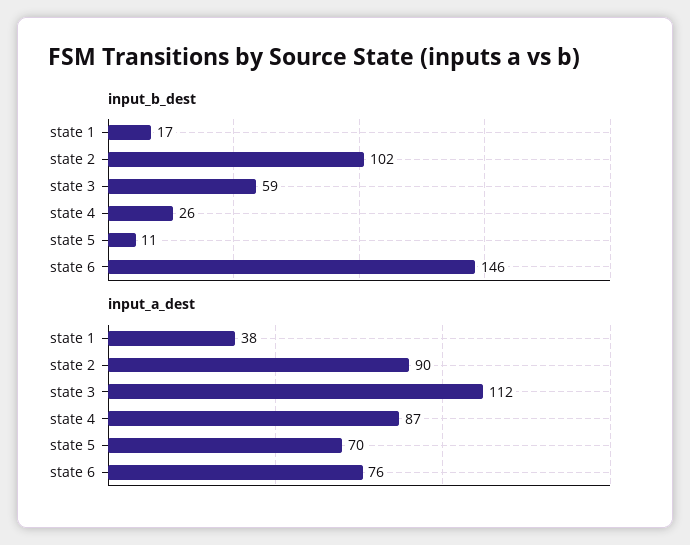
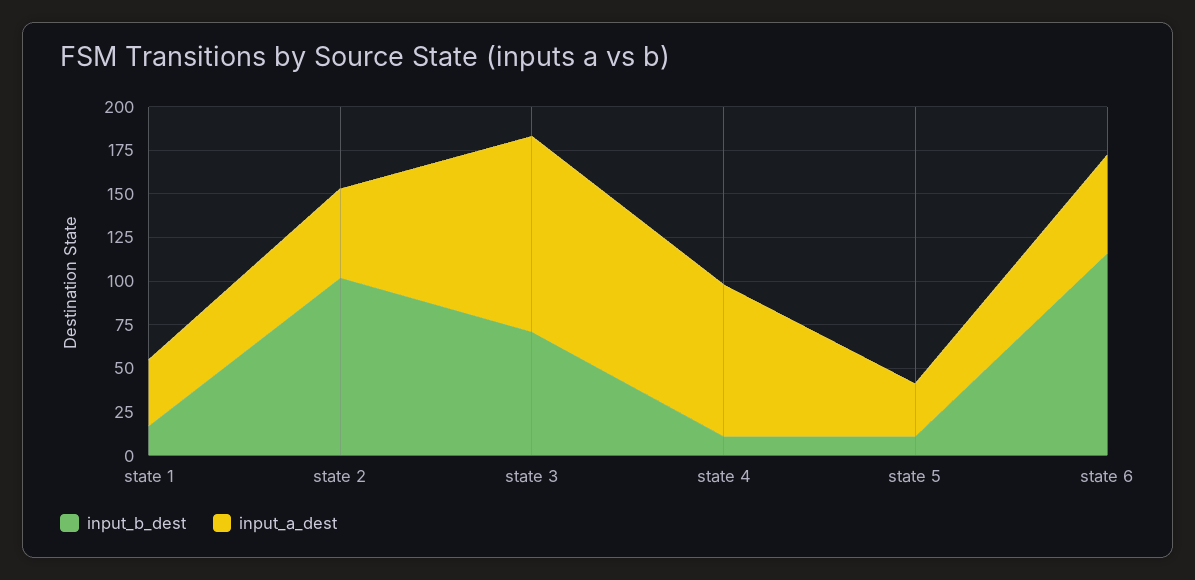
  {
    "input_b_dest": {
      "state 1": 17,
      "state 2": 102,
-     "state 3": 59,
+     "state 3": 70,
-     "state 4": 26,
+     "state 4": 10,
      "state 5": 11,
-     "state 6": 146
+     "state 6": 115
    },
    "input_a_dest": {
      "state 1": 38,
-     "state 2": 90,
+     "state 2": 50,
      "state 3": 112,
      "state 4": 87,
-     "state 5": 70,
+     "state 5": 30,
-     "state 6": 76
+     "state 6": 55
    }
  }

